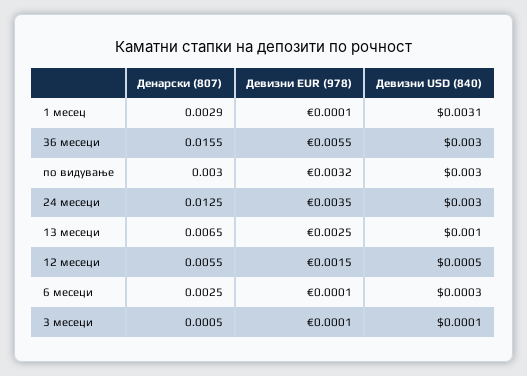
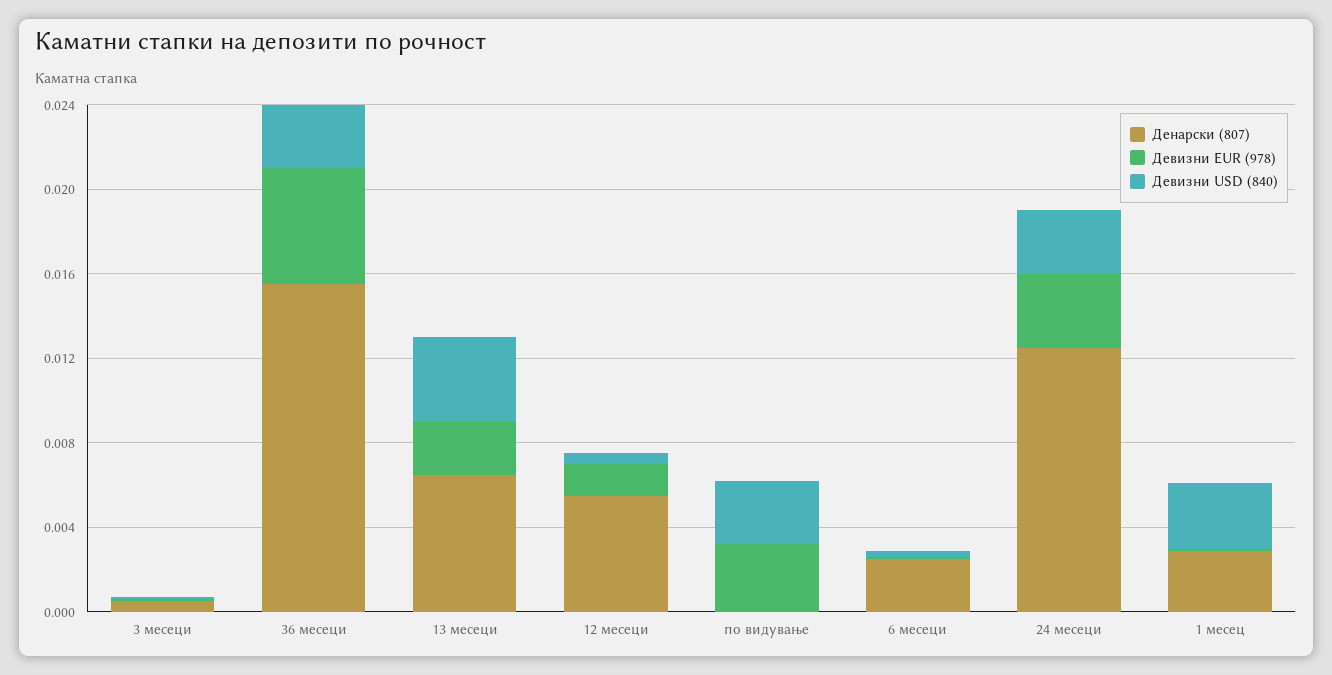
  {
    "Денарски (807)": {
      "1 месец": 0.0029,
      "36 месеци": 0.0155,
-     "по видување": 0.003,
+     "по видување": 0,
      "24 месеци": 0.0125,
      "13 месеци": 0.0065,
      "12 месеци": 0.0055,
      "6 месеци": 0.0025,
      "3 месеци": 0.0005
    },
    "Девизни EUR (978)": {
      "1 месец": 0.0001,
      "36 месеци": 0.0055,
      "по видување": 0.0032,
      "24 месеци": 0.0035,
      "13 месеци": 0.0025,
      "12 месеци": 0.0015,
      "6 месеци": 0.0001,
      "3 месеци": 0.0001
    },
    "Девизни USD (840)": {
      "1 месец": 0.0031,
      "36 месеци": 0.003,
      "по видување": 0.003,
      "24 месеци": 0.003,
-     "13 месеци": 0.001,
+     "13 месеци": 0.004,
      "12 месеци": 0.0005,
      "6 месеци": 0.0003,
      "3 месеци": 0.0001
    }
  }

